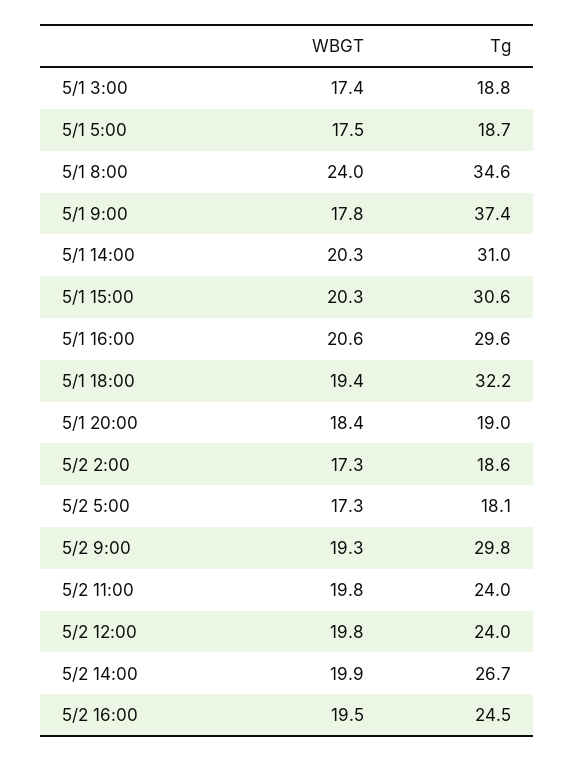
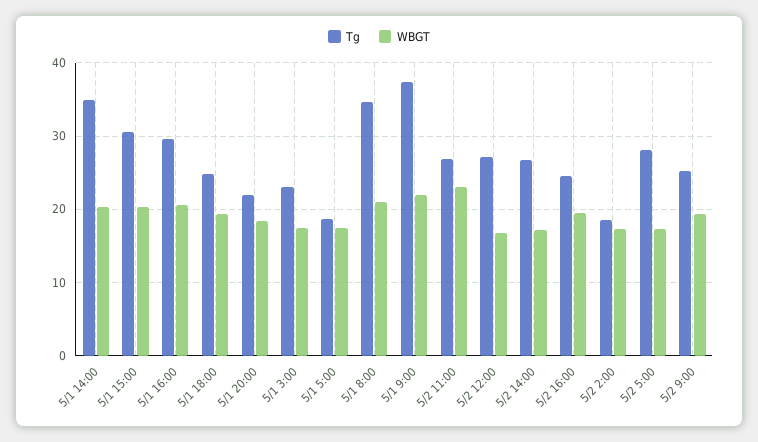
  {
    "WBGT": {
      "5/1 3:00": 17.4,
      "5/1 5:00": 17.5,
-     "5/1 8:00": 24,
+     "5/1 8:00": 21,
-     "5/1 9:00": 17.8,
+     "5/1 9:00": 22,
      "5/1 14:00": 20.3,
      "5/1 15:00": 20.3,
      "5/1 16:00": 20.6,
      "5/1 18:00": 19.4,
      "5/1 20:00": 18.4,
      "5/2 2:00": 17.3,
      "5/2 5:00": 17.3,
      "5/2 9:00": 19.3,
-     "5/2 11:00": 19.8,
+     "5/2 11:00": 23,
-     "5/2 12:00": 19.8,
+     "5/2 12:00": 17,
-     "5/2 14:00": 19.9,
+     "5/2 14:00": 17,
      "5/2 16:00": 19.5
    },
    "Tg": {
-     "5/1 3:00": 18.8,
+     "5/1 3:00": 23,
      "5/1 5:00": 18.7,
      "5/1 8:00": 34.6,
      "5/1 9:00": 37.4,
-     "5/1 14:00": 31,
+     "5/1 14:00": 35,
      "5/1 15:00": 30.6,
      "5/1 16:00": 29.6,
-     "5/1 18:00": 32.2,
+     "5/1 18:00": 25,
-     "5/1 20:00": 19,
+     "5/1 20:00": 22,
      "5/2 2:00": 18.6,
-     "5/2 5:00": 18.1,
+     "5/2 5:00": 28,
-     "5/2 9:00": 29.8,
+     "5/2 9:00": 25,
-     "5/2 11:00": 24,
+     "5/2 11:00": 27,
-     "5/2 12:00": 24,
+     "5/2 12:00": 27,
      "5/2 14:00": 26.7,
      "5/2 16:00": 24.5
    }
  }

